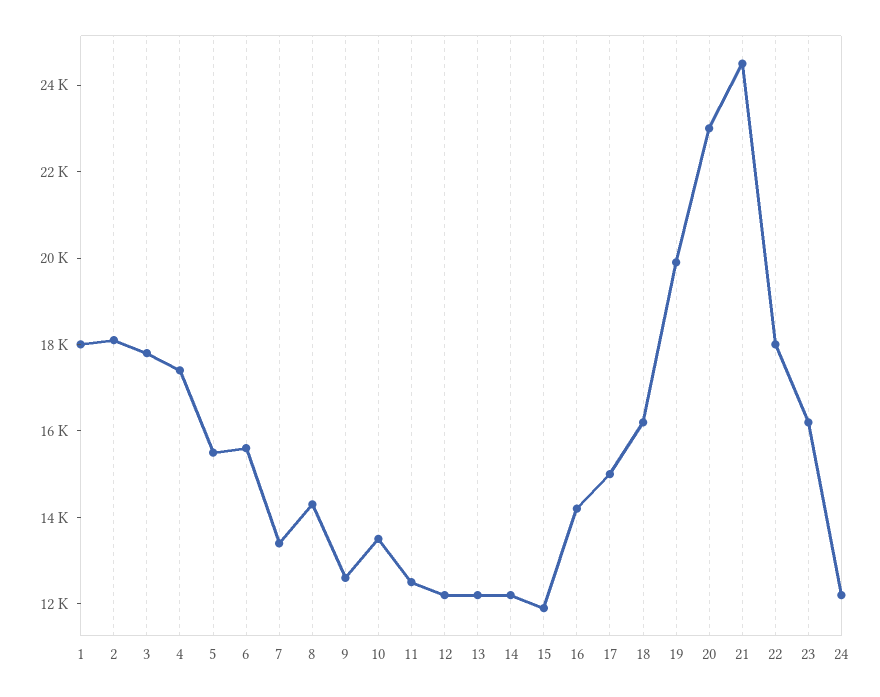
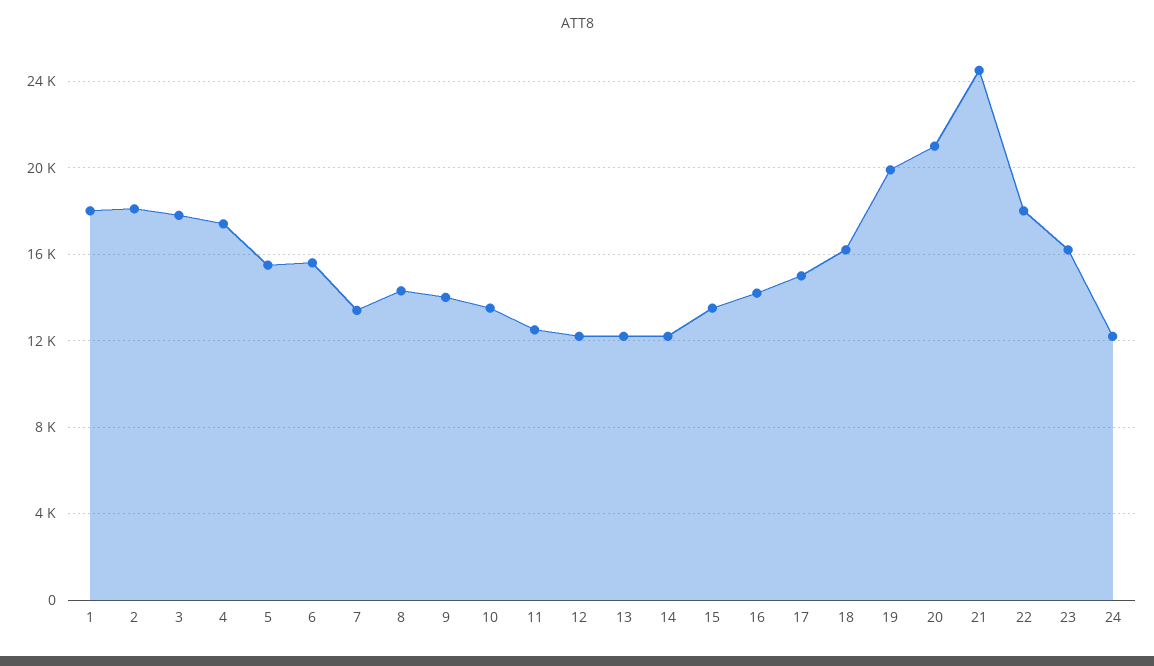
  {
    "1": 18000,
    "2": 18000,
    "3": 18000,
    "4": 17500,
    "5": 15500,
    "6": 15500,
    "7": 13500,
    "8": 14500,
-   "9": 12500,
+   "9": 14000,
    "10": 13500,
    "11": 12500,
    "12": 12000,
    "13": 12000,
    "14": 12000,
-   "15": 12000,
+   "15": 13500,
    "16": 14000,
    "17": 15000,
    "18": 16000,
    "19": 20000,
-   "20": 23000,
+   "20": 21000,
    "21": 24500,
    "22": 18000,
    "23": 16000,
    "24": 12000
  }

